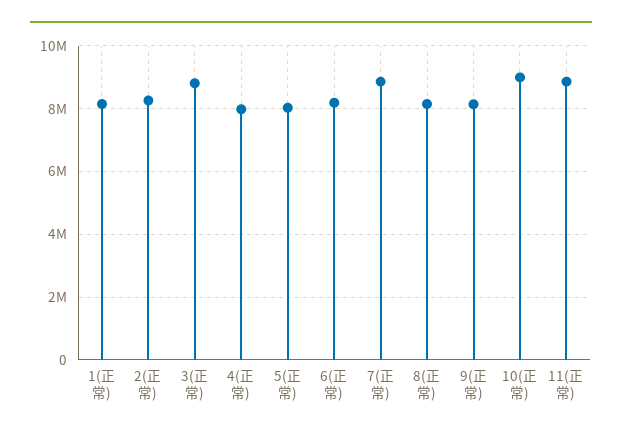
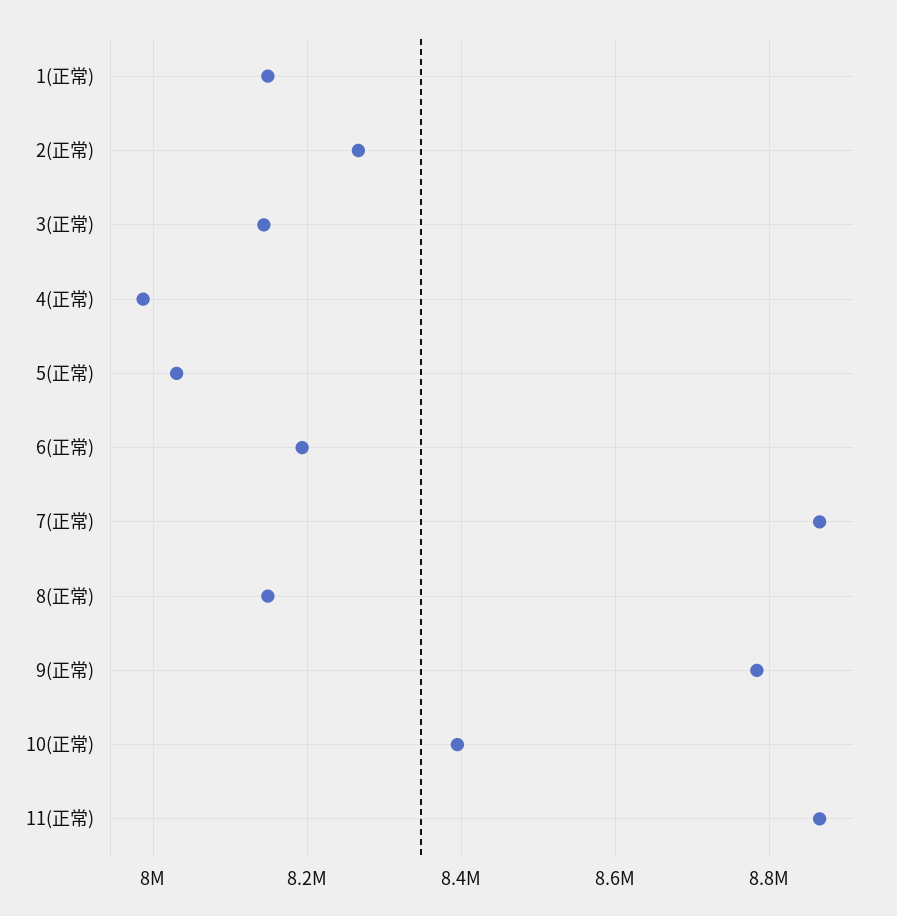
  {
    "1(正常)": 8140000,
    "2(正常)": 8260000,
-   "3(正常)": 8800000,
+   "3(正常)": 8140000,
    "4(正常)": 7980000,
    "5(正常)": 8040000,
    "6(正常)": 8200000,
    "7(正常)": 8860000,
    "8(正常)": 8140000,
-   "9(正常)": 8200000,
+   "9(正常)": 8780000,
-   "10(正常)": 9000000,
+   "10(正常)": 8400000,
    "11(正常)": 8860000
  }

